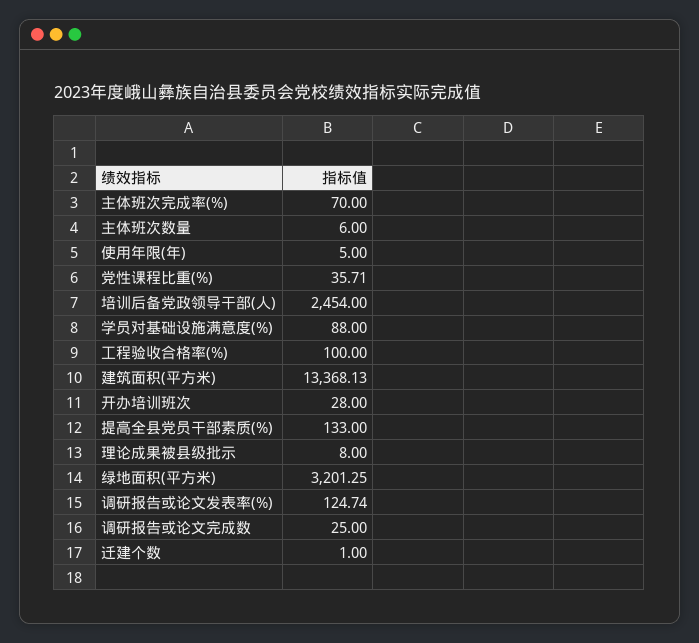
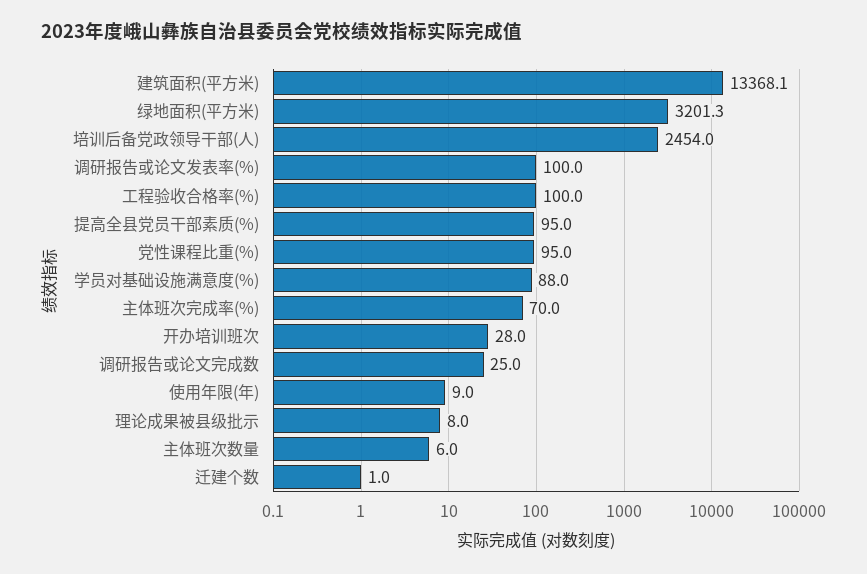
  {
    "主体班次完成率(%)": 70,
    "主体班次数量": 6,
-   "使用年限(年)": 5,
+   "使用年限(年)": 9,
-   "党性课程比重(%)": 35.71,
+   "党性课程比重(%)": 95,
    "培训后备党政领导干部(人)": 2454,
    "学员对基础设施满意度(%)": 88,
    "工程验收合格率(%)": 100,
    "建筑面积(平方米)": 13368.13,
    "开办培训班次": 28,
-   "提高全县党员干部素质(%)": 133,
+   "提高全县党员干部素质(%)": 95,
    "理论成果被县级批示": 8,
    "绿地面积(平方米)": 3201.25,
-   "调研报告或论文发表率(%)": 124.74,
+   "调研报告或论文发表率(%)": 100,
    "调研报告或论文完成数": 25,
    "迁建个数": 1
  }

